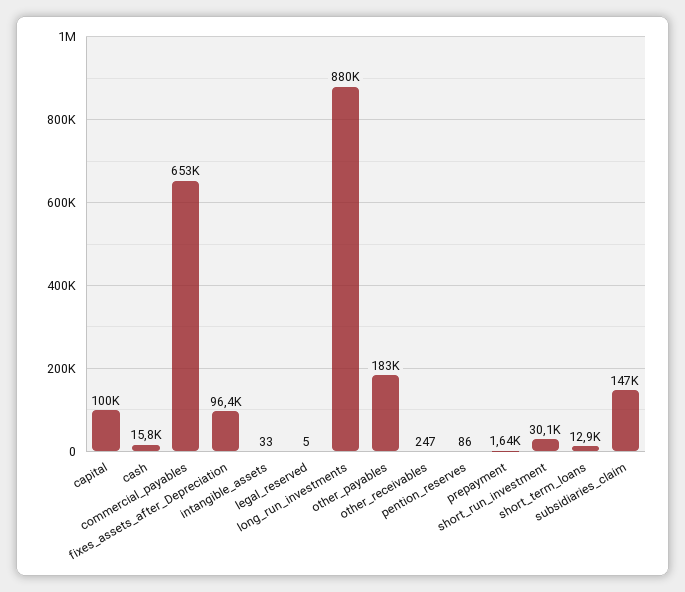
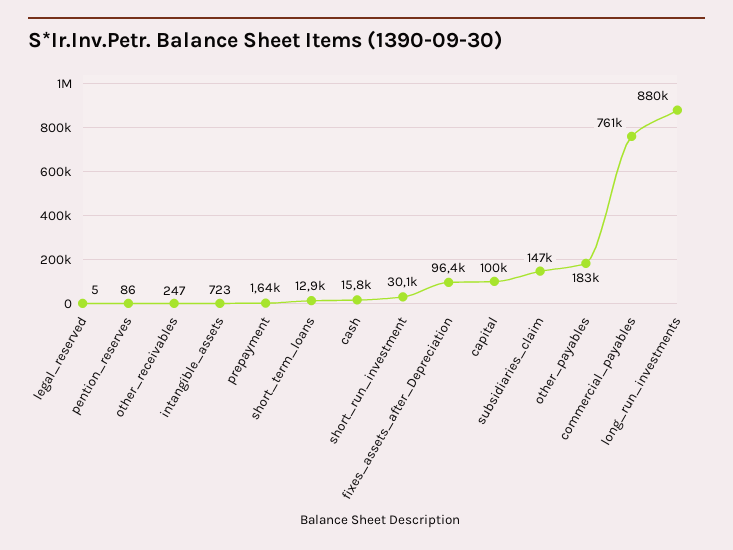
  {
    "capital": 100000,
    "cash": 15800,
-   "commercial_payables": 653000,
+   "commercial_payables": 761000,
    "fixes_assets_after_Depreciation": 96400,
-   "intangible_assets": 33,
+   "intangible_assets": 723,
    "legal_reserved": 5,
    "long_run_investments": 880000,
    "other_payables": 183000,
    "other_receivables": 247,
    "pention_reserves": 86,
    "prepayment": 1640,
    "short_run_investment": 30100,
    "short_term_loans": 12900,
    "subsidiaries_claim": 147000
  }

